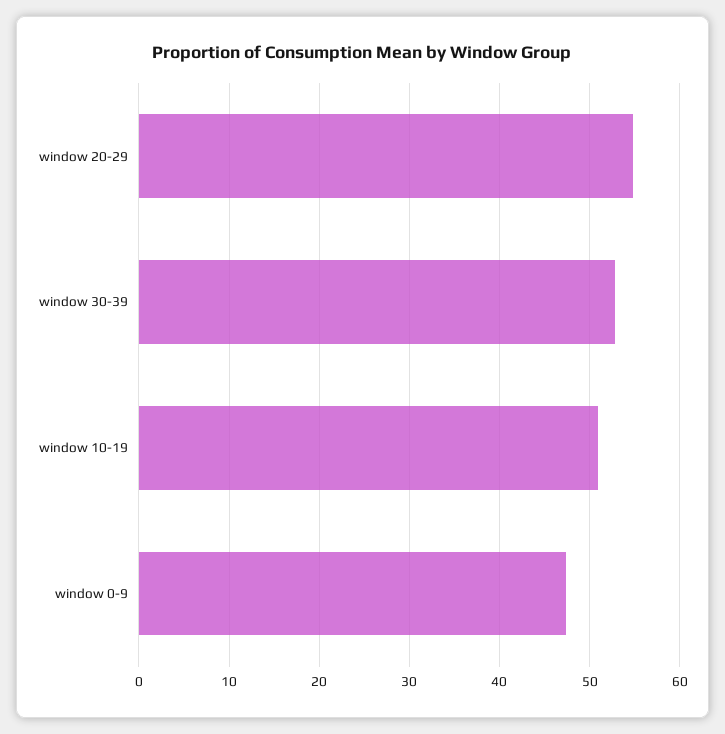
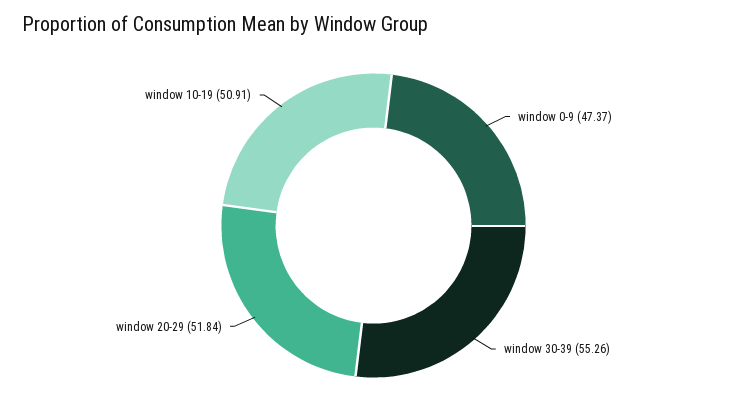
  {
-   "window 20-29": 55,
+   "window 20-29": 51.84,
-   "window 30-39": 53,
+   "window 30-39": 55.26,
    "window 10-19": 50.91,
    "window 0-9": 47.37
  }

